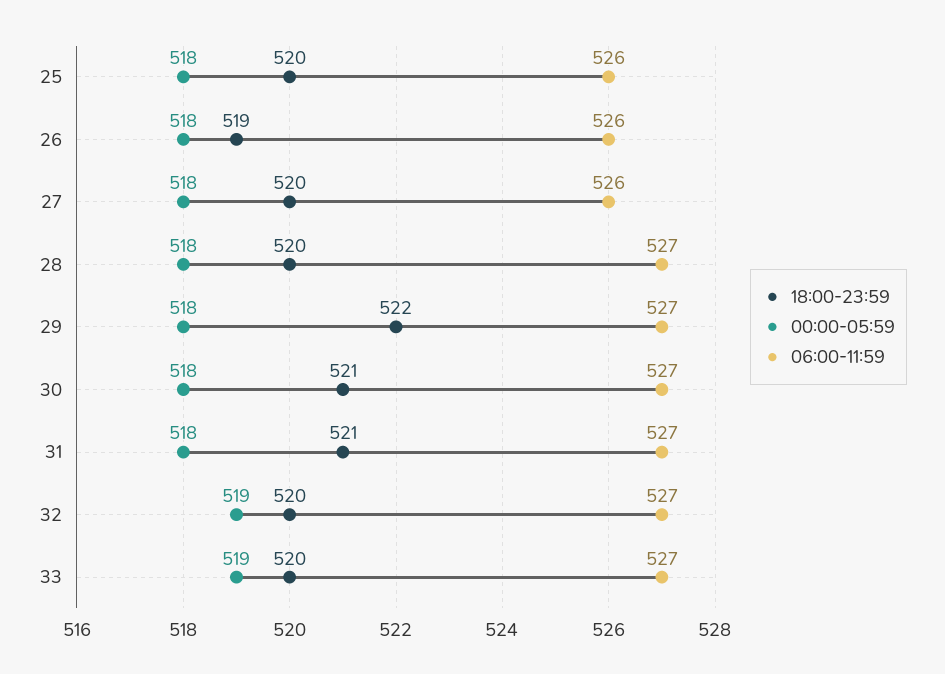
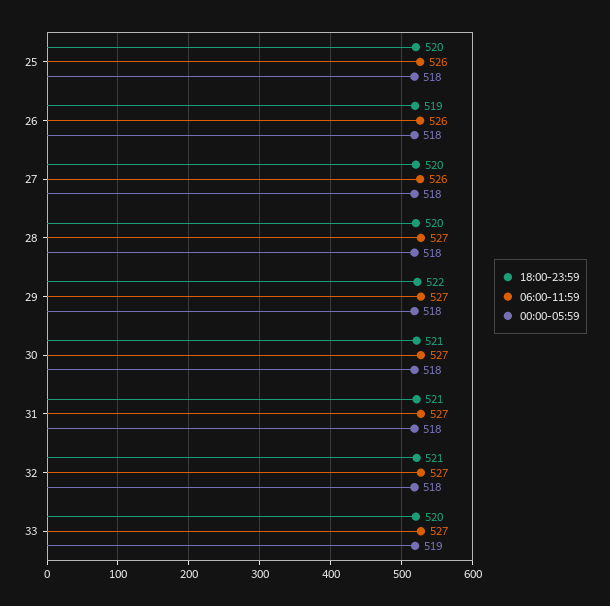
  {
    "18:00-23:59": {
      "25": 520,
      "26": 519,
      "27": 520,
      "28": 520,
      "29": 522,
      "30": 521,
      "31": 521,
-     "32": 520,
+     "32": 521,
      "33": 520
    },
    "00:00-05:59": {
      "25": 518,
      "26": 518,
      "27": 518,
      "28": 518,
      "29": 518,
      "30": 518,
      "31": 518,
-     "32": 519,
+     "32": 518,
      "33": 519
    },
    "06:00-11:59": {
      "25": 526,
      "26": 526,
      "27": 526,
      "28": 527,
      "29": 527,
      "30": 527,
      "31": 527,
      "32": 527,
      "33": 527
    }
  }

